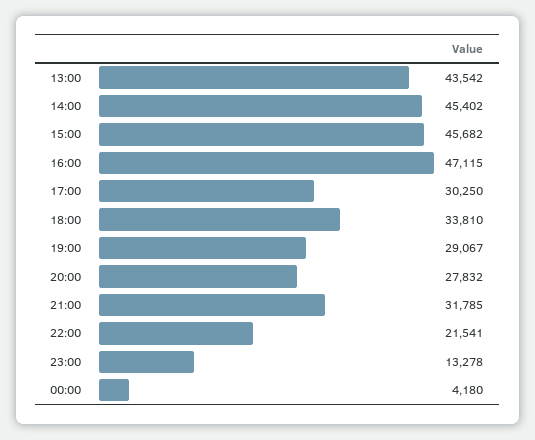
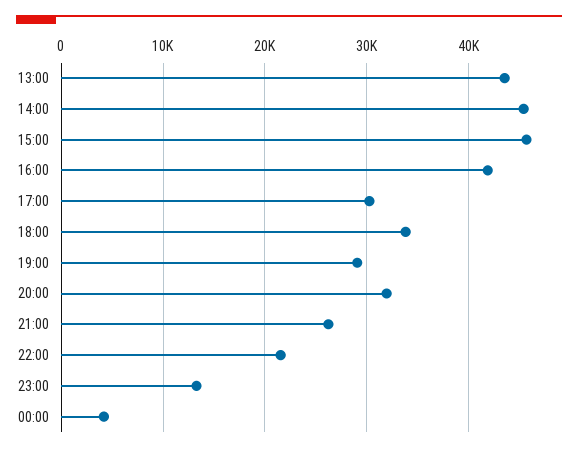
  {
    "13:00": 43542,
    "14:00": 45402,
    "15:00": 45682,
-   "16:00": 47115,
+   "16:00": 42000,
    "17:00": 30250,
    "18:00": 33810,
    "19:00": 29067,
-   "20:00": 27832,
+   "20:00": 32000,
-   "21:00": 31785,
+   "21:00": 26000,
    "22:00": 21541,
    "23:00": 13278,
    "00:00": 4180
  }

